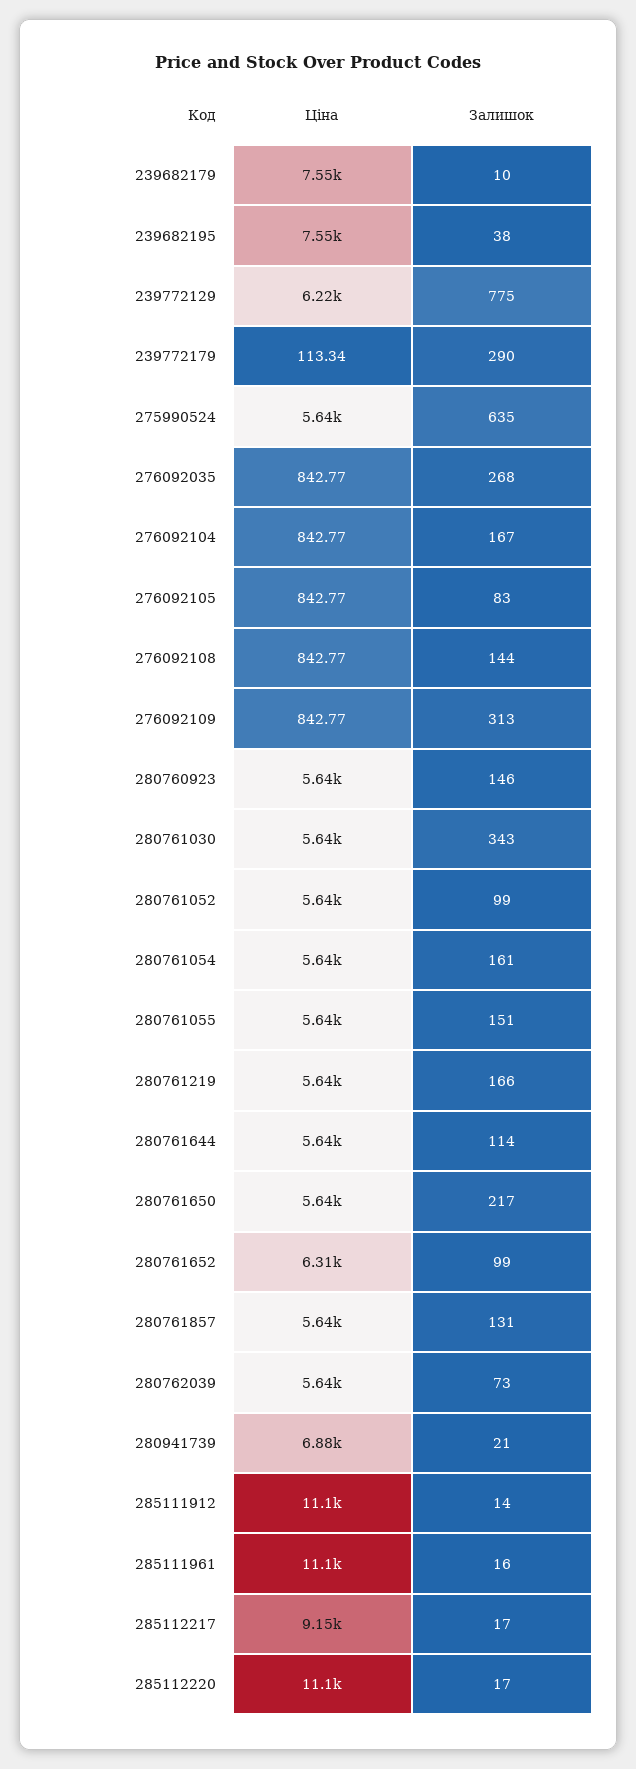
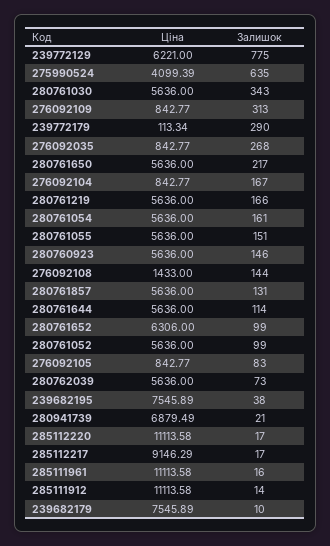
  {
    "Ціна": {
      "239682179": 7545.89,
      "239682195": 7545.89,
      "239772129": 6221,
      "239772179": 113.34,
-     "275990524": 5640,
+     "275990524": 4099.39,
      "276092035": 842.77,
      "276092104": 842.77,
      "276092105": 842.77,
-     "276092108": 842.77,
+     "276092108": 1433,
      "276092109": 842.77,
      "280760923": 5636,
      "280761030": 5636,
      "280761052": 5636,
      "280761054": 5636,
      "280761055": 5636,
      "280761219": 5636,
      "280761644": 5636,
      "280761650": 5636,
      "280761652": 6306,
      "280761857": 5636,
      "280762039": 5636,
      "280941739": 6879.49,
      "285111912": 11113.58,
      "285111961": 11113.58,
      "285112217": 9146.29,
      "285112220": 11113.58
    },
    "Залишок": {
      "239682179": 10,
      "239682195": 38,
      "239772129": 775,
      "239772179": 290,
      "275990524": 635,
      "276092035": 268,
      "276092104": 167,
      "276092105": 83,
      "276092108": 144,
      "276092109": 313,
      "280760923": 146,
      "280761030": 343,
      "280761052": 99,
      "280761054": 161,
      "280761055": 151,
      "280761219": 166,
      "280761644": 114,
      "280761650": 217,
      "280761652": 99,
      "280761857": 131,
      "280762039": 73,
      "280941739": 21,
      "285111912": 14,
      "285111961": 16,
      "285112217": 17,
      "285112220": 17
    }
  }

